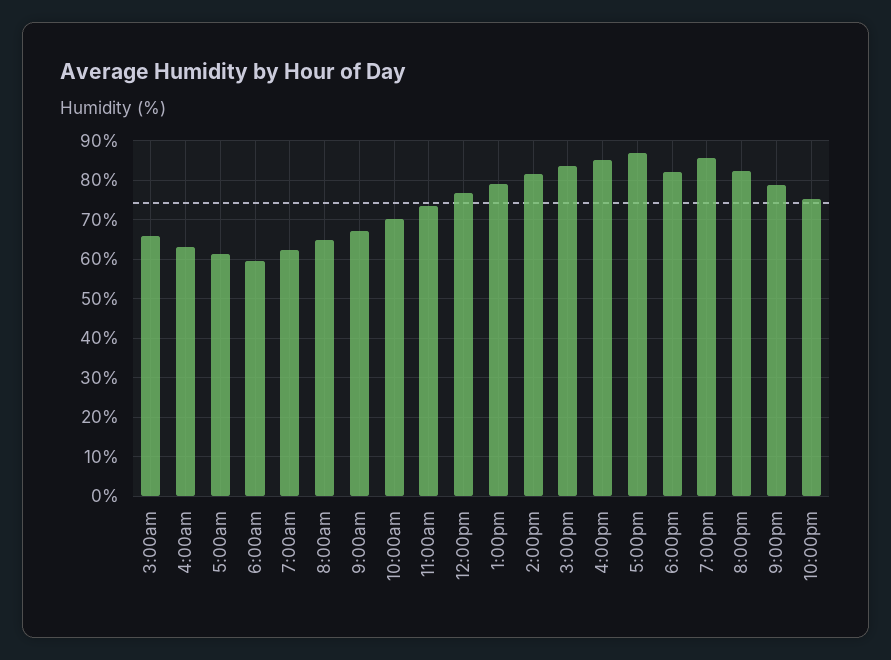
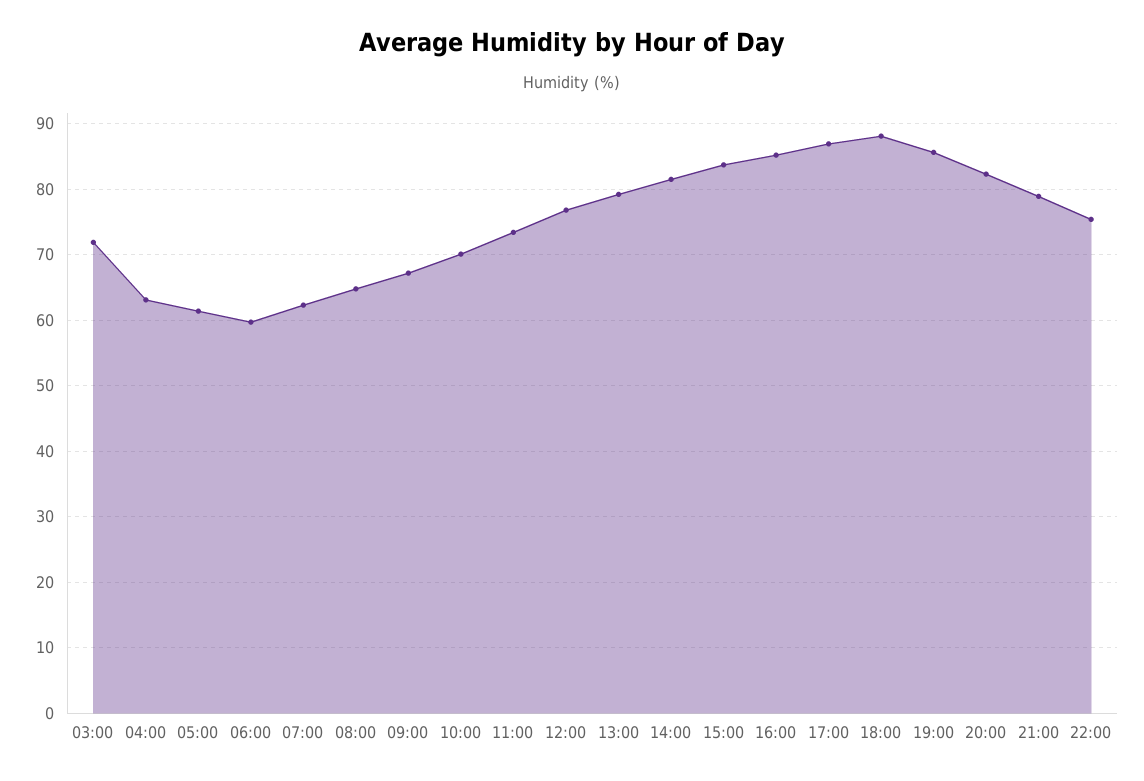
  {
-   "3:00am": 66,
+   "3:00am": 72,
    "4:00am": 63,
    "5:00am": 61,
    "6:00am": 60,
    "7:00am": 62,
    "8:00am": 65,
    "9:00am": 67,
    "10:00am": 70,
    "11:00am": 73,
    "12:00pm": 77,
    "1:00pm": 79,
    "2:00pm": 82,
    "3:00pm": 84,
    "4:00pm": 85,
    "5:00pm": 87,
-   "6:00pm": 82,
+   "6:00pm": 88,
    "7:00pm": 86,
    "8:00pm": 82,
    "9:00pm": 79,
    "10:00pm": 75
  }

